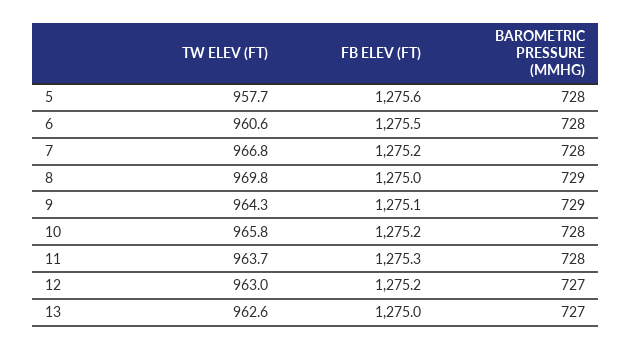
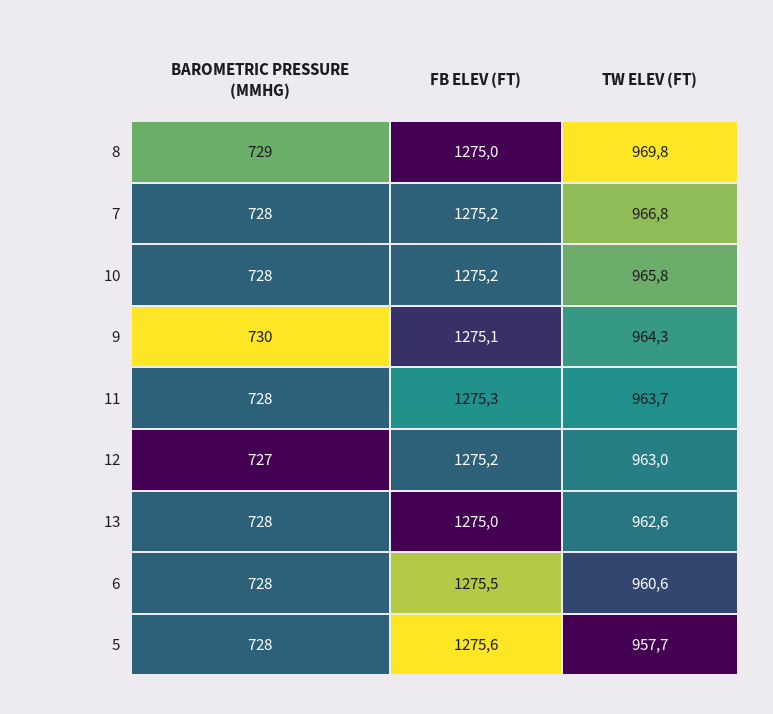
  {
    "TW ELEV (FT)": {
      "5": 957.7,
      "6": 960.6,
      "7": 966.8,
      "8": 969.8,
      "9": 964.3,
      "10": 965.8,
      "11": 963.7,
      "12": 963,
      "13": 962.6
    },
    "FB ELEV (FT)": {
      "5": 1275.6,
      "6": 1275.5,
      "7": 1275.2,
      "8": 1275,
      "9": 1275.1,
      "10": 1275.2,
      "11": 1275.3,
      "12": 1275.2,
      "13": 1275
    },
    "BAROMETRIC PRESSURE (MMHG)": {
      "5": 728,
      "6": 728,
      "7": 728,
      "8": 729,
-     "9": 729,
+     "9": 730,
      "10": 728,
      "11": 728,
      "12": 727,
-     "13": 727
+     "13": 728
    }
  }

